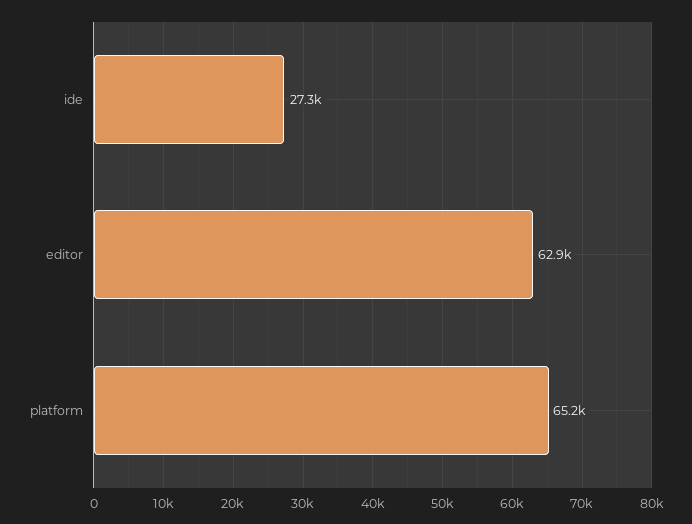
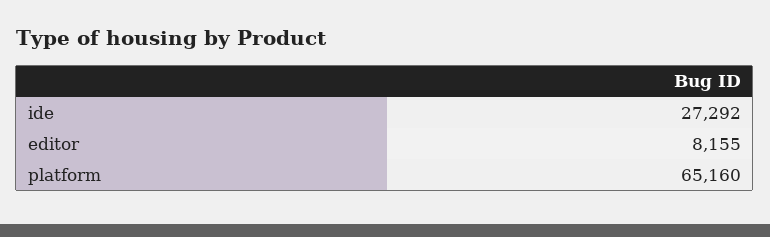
  {
    "ide": 27292,
-   "editor": 62900,
+   "editor": 8155,
    "platform": 65160
  }

